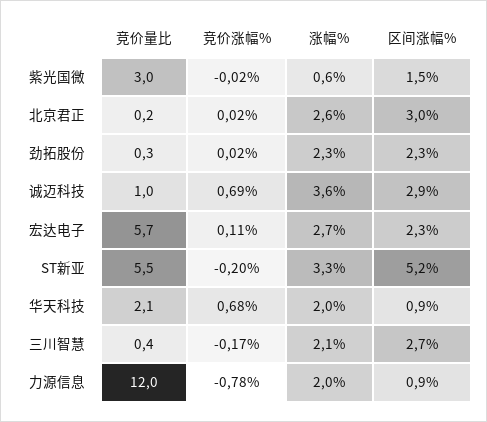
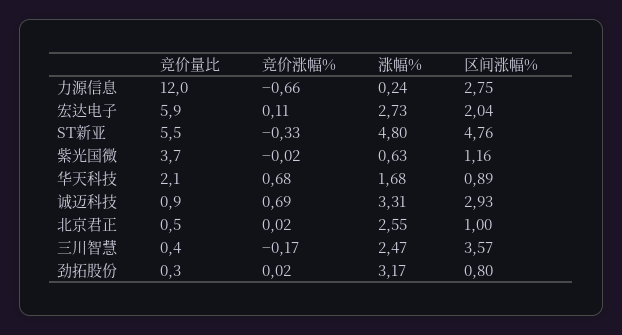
  {
    "竞价量比": {
-     "紫光国微": 3,
+     "紫光国微": 3.7,
-     "北京君正": 0.2,
+     "北京君正": 0.5,
      "劲拓股份": 0.3,
-     "诚迈科技": 1,
+     "诚迈科技": 0.9,
-     "宏达电子": 5.7,
+     "宏达电子": 5.9,
      "ST新亚": 5.5,
      "华天科技": 2.1,
      "三川智慧": 0.4,
      "力源信息": 12
    },
    "竞价涨幅%": {
      "紫光国微": -0.02,
      "北京君正": 0.02,
      "劲拓股份": 0.02,
      "诚迈科技": 0.69,
      "宏达电子": 0.11,
-     "ST新亚": -0.2,
+     "ST新亚": -0.33,
      "华天科技": 0.68,
      "三川智慧": -0.17,
-     "力源信息": -0.78
+     "力源信息": -0.66
    },
    "涨幅%": {
      "紫光国微": 0.63,
      "北京君正": 2.55,
-     "劲拓股份": 2.3,
+     "劲拓股份": 3.17,
-     "诚迈科技": 3.6,
+     "诚迈科技": 3.31,
      "宏达电子": 2.73,
-     "ST新亚": 3.3,
+     "ST新亚": 4.8,
-     "华天科技": 2,
+     "华天科技": 1.68,
-     "三川智慧": 2.1,
+     "三川智慧": 2.47,
-     "力源信息": 2
+     "力源信息": 0.24
    },
    "区间涨幅%": {
-     "紫光国微": 1.5,
+     "紫光国微": 1.16,
-     "北京君正": 3,
+     "北京君正": 1,
-     "劲拓股份": 2.3,
+     "劲拓股份": 0.8,
      "诚迈科技": 2.93,
-     "宏达电子": 2.3,
+     "宏达电子": 2.04,
-     "ST新亚": 5.2,
+     "ST新亚": 4.76,
      "华天科技": 0.89,
-     "三川智慧": 2.7,
+     "三川智慧": 3.57,
-     "力源信息": 0.9
+     "力源信息": 2.75
    }
  }

